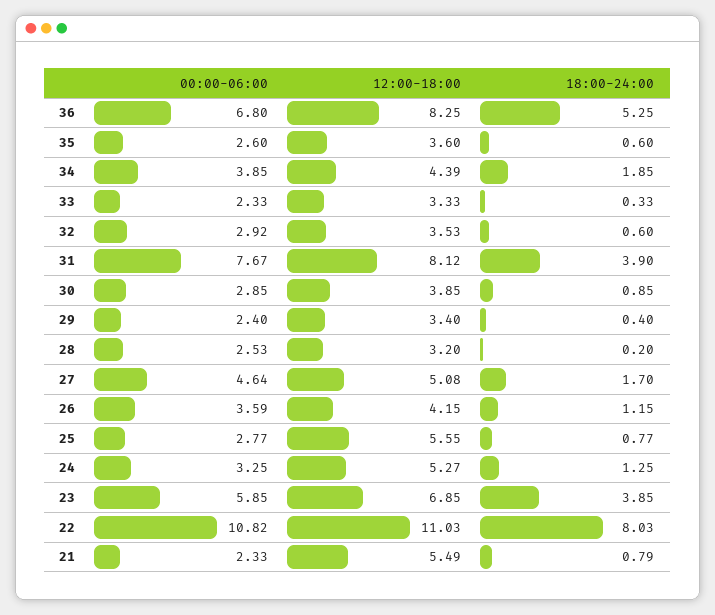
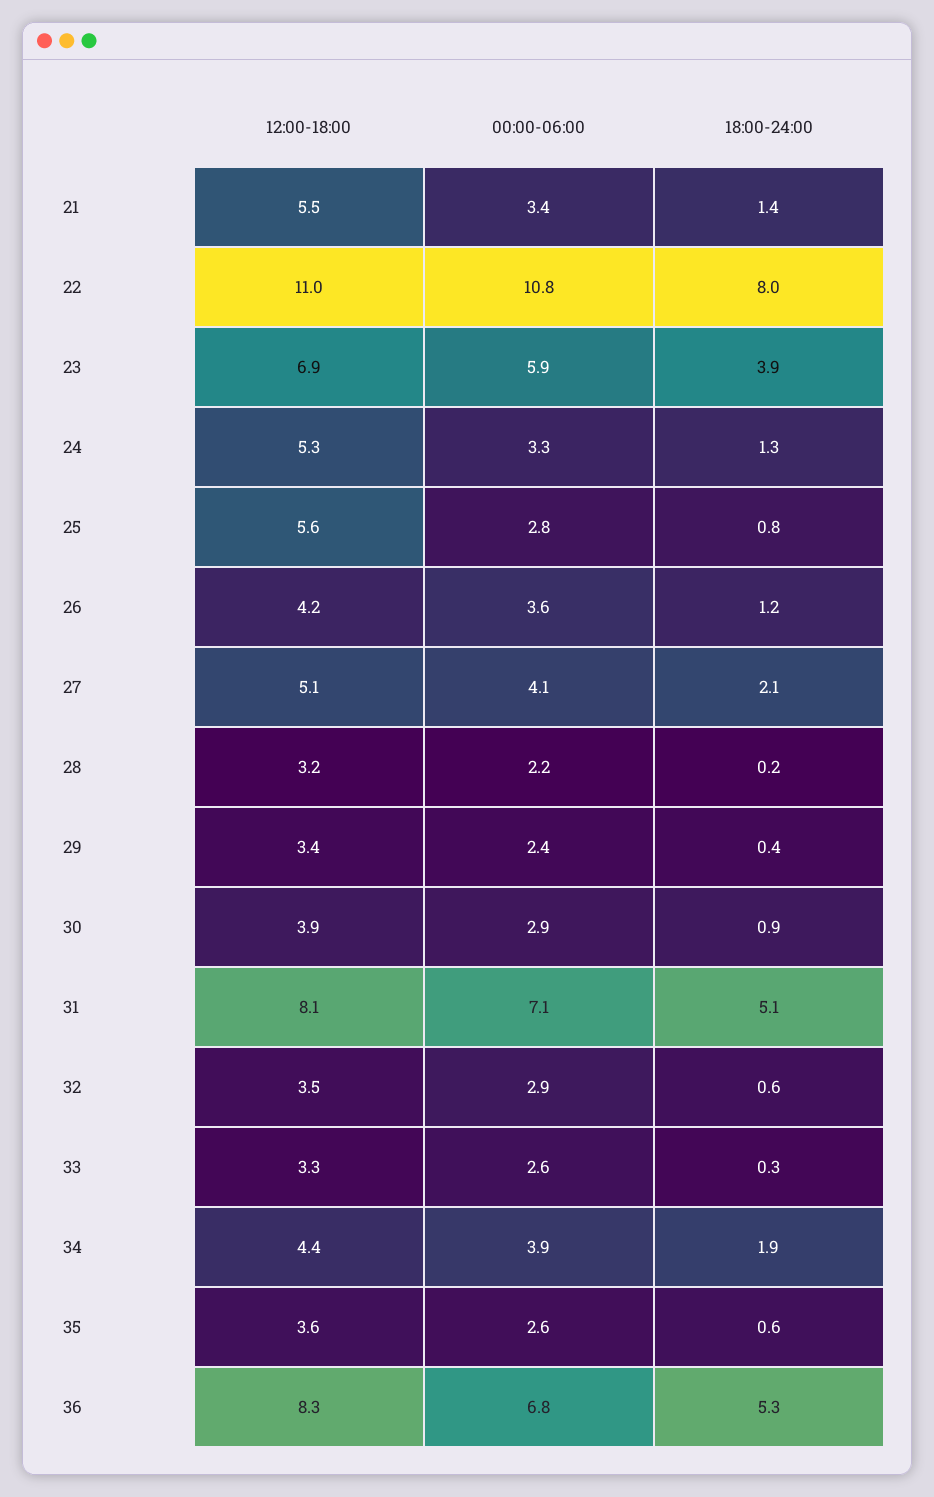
  {
    "00:00-06:00": {
      "36": 6.8,
      "35": 2.6,
      "34": 3.85,
-     "33": 2.33,
+     "33": 2.6,
      "32": 2.92,
-     "31": 7.67,
+     "31": 7.1,
      "30": 2.85,
      "29": 2.4,
-     "28": 2.53,
+     "28": 2.2,
-     "27": 4.64,
+     "27": 4.1,
      "26": 3.59,
      "25": 2.77,
      "24": 3.25,
      "23": 5.85,
      "22": 10.82,
-     "21": 2.33
+     "21": 3.4
    },
    "12:00-18:00": {
      "36": 8.25,
      "35": 3.6,
      "34": 4.39,
      "33": 3.33,
      "32": 3.53,
      "31": 8.12,
      "30": 3.85,
      "29": 3.4,
      "28": 3.2,
      "27": 5.08,
      "26": 4.15,
      "25": 5.55,
      "24": 5.27,
      "23": 6.85,
      "22": 11.03,
      "21": 5.49
    },
    "18:00-24:00": {
      "36": 5.25,
      "35": 0.6,
      "34": 1.85,
      "33": 0.33,
      "32": 0.6,
-     "31": 3.9,
+     "31": 5.1,
      "30": 0.85,
      "29": 0.4,
      "28": 0.2,
-     "27": 1.7,
+     "27": 2.1,
      "26": 1.15,
      "25": 0.77,
      "24": 1.25,
      "23": 3.85,
      "22": 8.03,
-     "21": 0.79
+     "21": 1.4
    }
  }

